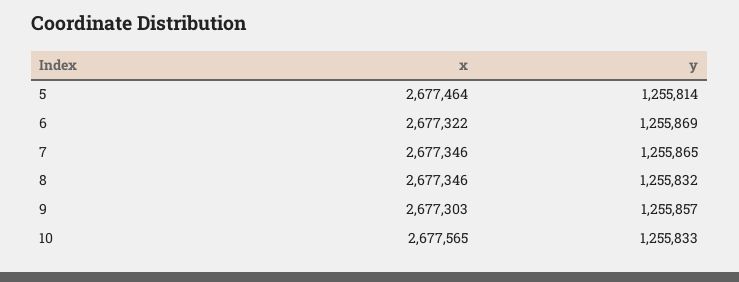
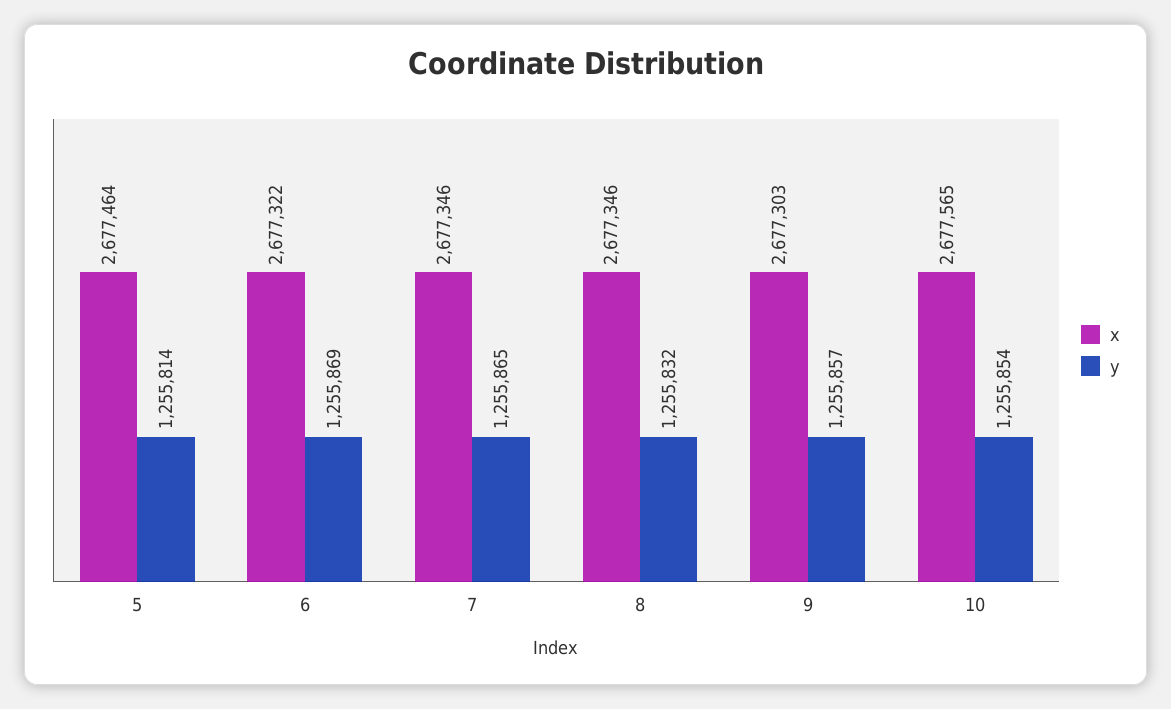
  {
    "x": {
      "5": 2677464,
      "6": 2677322,
      "7": 2677346,
      "8": 2677346,
      "9": 2677303,
      "10": 2677565
    },
    "y": {
      "5": 1255814,
      "6": 1255869,
      "7": 1255865,
      "8": 1255832,
      "9": 1255857,
-     "10": 1255833
+     "10": 1255854
    }
  }

